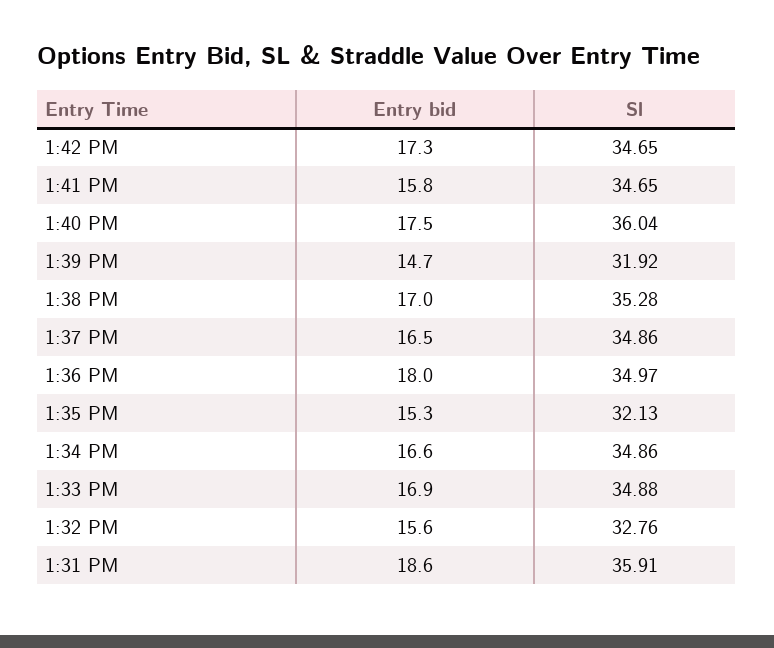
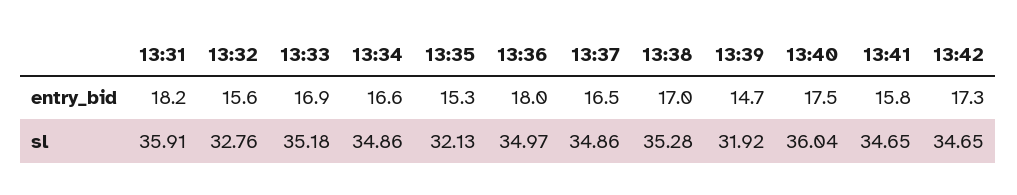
  {
    "Entry bid": {
      "1:42 PM": 17.3,
      "1:41 PM": 15.8,
      "1:40 PM": 17.5,
      "1:39 PM": 14.7,
      "1:38 PM": 17,
      "1:37 PM": 16.5,
      "1:36 PM": 18,
      "1:35 PM": 15.3,
      "1:34 PM": 16.6,
      "1:33 PM": 16.9,
      "1:32 PM": 15.6,
-     "1:31 PM": 18.6
+     "1:31 PM": 18.2
    },
    "Sl": {
      "1:42 PM": 34.65,
      "1:41 PM": 34.65,
      "1:40 PM": 36.04,
      "1:39 PM": 31.92,
      "1:38 PM": 35.28,
      "1:37 PM": 34.86,
      "1:36 PM": 34.97,
      "1:35 PM": 32.13,
      "1:34 PM": 34.86,
-     "1:33 PM": 34.88,
+     "1:33 PM": 35.18,
      "1:32 PM": 32.76,
      "1:31 PM": 35.91
    }
  }

